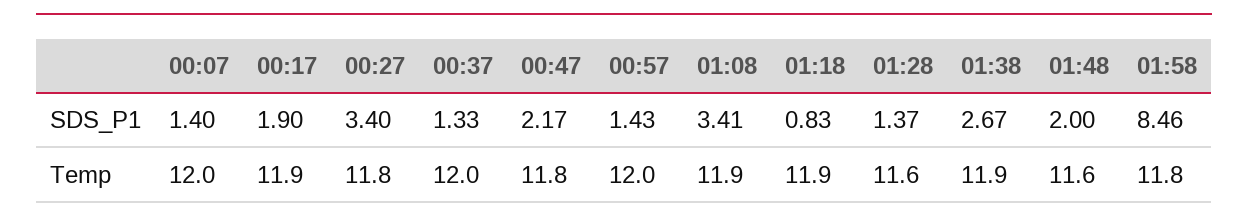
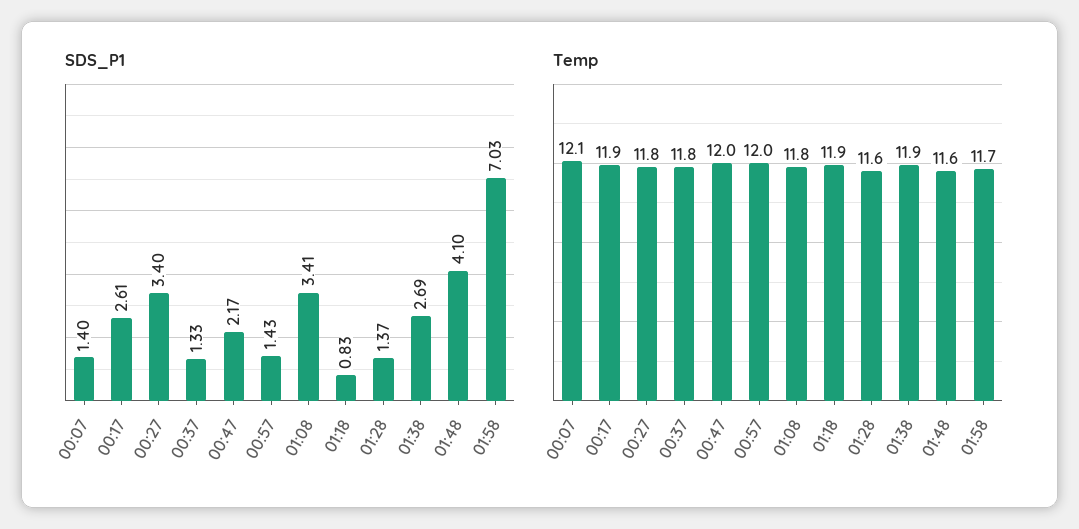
  {
    "SDS_P1": {
      "00:07": 1.4,
-     "00:17": 1.9,
+     "00:17": 2.61,
      "00:27": 3.4,
      "00:37": 1.33,
      "00:47": 2.17,
      "00:57": 1.43,
      "01:08": 3.41,
      "01:18": 0.83,
      "01:28": 1.37,
-     "01:38": 2.67,
+     "01:38": 2.69,
-     "01:48": 2,
+     "01:48": 4.1,
-     "01:58": 8.46
+     "01:58": 7.03
    },
    "Temp": {
-     "00:07": 12,
+     "00:07": 12.1,
      "00:17": 11.9,
      "00:27": 11.8,
-     "00:37": 12,
+     "00:37": 11.8,
-     "00:47": 11.8,
+     "00:47": 12,
      "00:57": 12,
-     "01:08": 11.9,
+     "01:08": 11.8,
      "01:18": 11.9,
      "01:28": 11.6,
      "01:38": 11.9,
      "01:48": 11.6,
-     "01:58": 11.8
+     "01:58": 11.7
    }
  }

